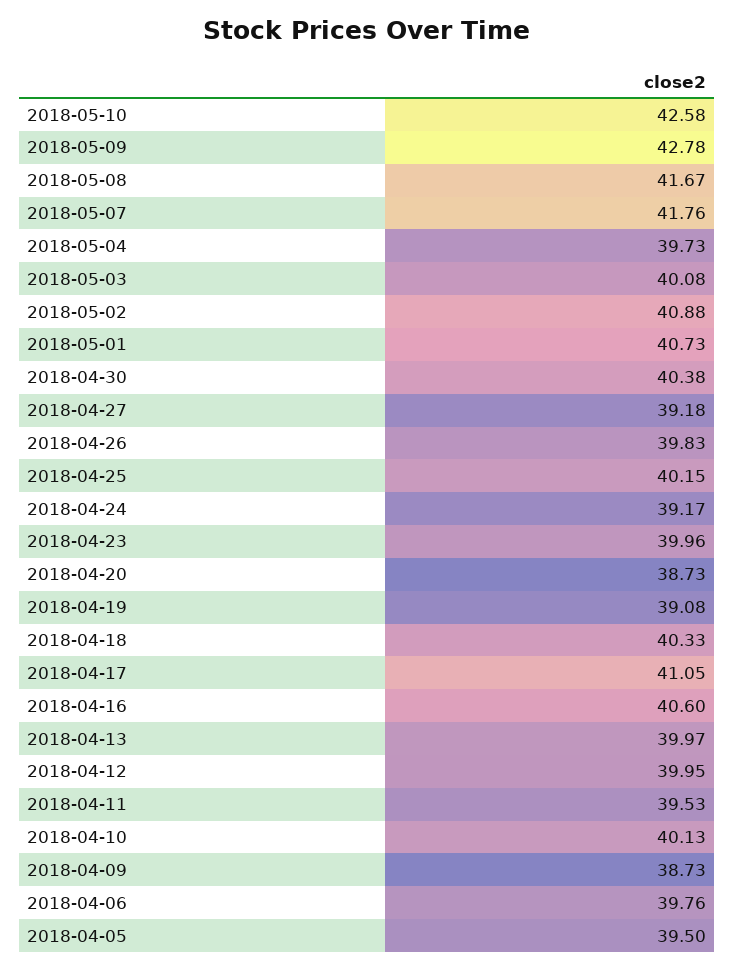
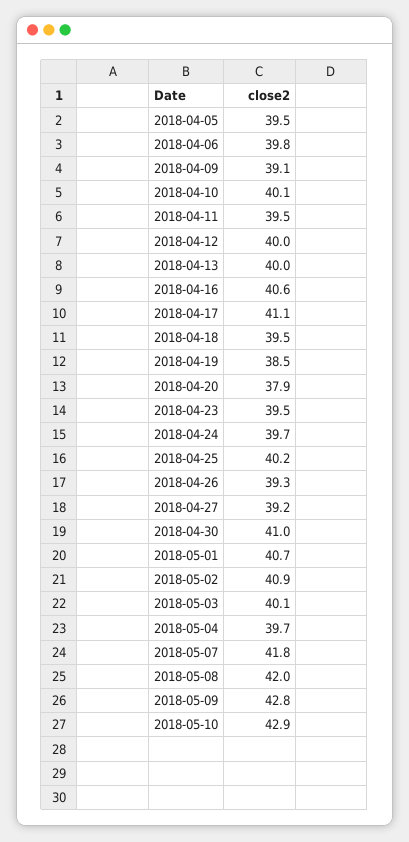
  {
-   "2018-05-10": 42.58,
+   "2018-05-10": 42.9,
    "2018-05-09": 42.78,
-   "2018-05-08": 41.67,
+   "2018-05-08": 42,
    "2018-05-07": 41.76,
    "2018-05-04": 39.73,
    "2018-05-03": 40.08,
    "2018-05-02": 40.88,
    "2018-05-01": 40.73,
-   "2018-04-30": 40.38,
+   "2018-04-30": 41,
    "2018-04-27": 39.18,
-   "2018-04-26": 39.83,
+   "2018-04-26": 39.3,
    "2018-04-25": 40.15,
-   "2018-04-24": 39.17,
+   "2018-04-24": 39.7,
-   "2018-04-23": 39.96,
+   "2018-04-23": 39.5,
-   "2018-04-20": 38.73,
+   "2018-04-20": 37.9,
-   "2018-04-19": 39.08,
+   "2018-04-19": 38.5,
-   "2018-04-18": 40.33,
+   "2018-04-18": 39.5,
    "2018-04-17": 41.05,
    "2018-04-16": 40.6,
    "2018-04-13": 39.97,
    "2018-04-12": 39.95,
    "2018-04-11": 39.53,
    "2018-04-10": 40.13,
-   "2018-04-09": 38.73,
+   "2018-04-09": 39.1,
    "2018-04-06": 39.76,
    "2018-04-05": 39.5
  }

